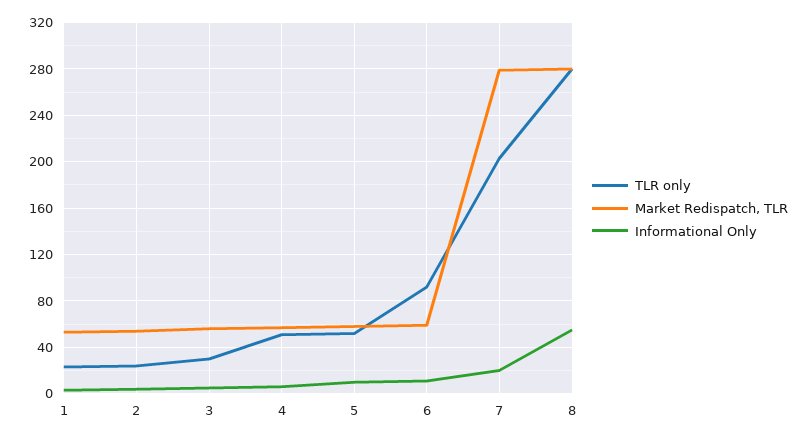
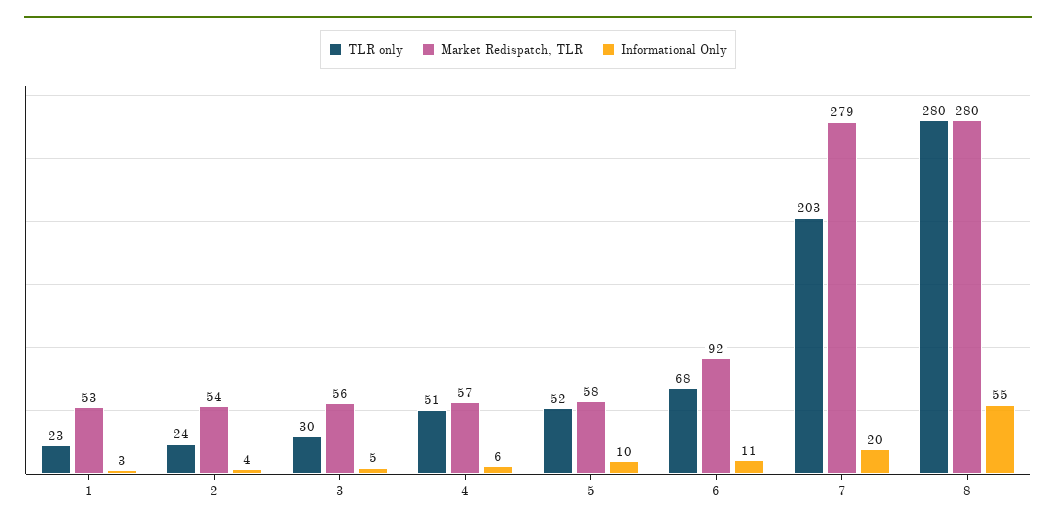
  {
    "TLR only": {
      "1": 23,
      "2": 24,
      "3": 30,
      "4": 51,
      "5": 52,
-     "6": 90,
+     "6": 68,
      "7": 203,
      "8": 280
    },
    "Market Redispatch, TLR": {
      "1": 53,
      "2": 54,
      "3": 56,
      "4": 57,
      "5": 58,
-     "6": 60,
+     "6": 92,
      "7": 279,
      "8": 280
    },
    "Informational Only": {
      "1": 3,
      "2": 4,
      "3": 5,
      "4": 6,
      "5": 10,
      "6": 11,
      "7": 20,
      "8": 55
    }
  }

